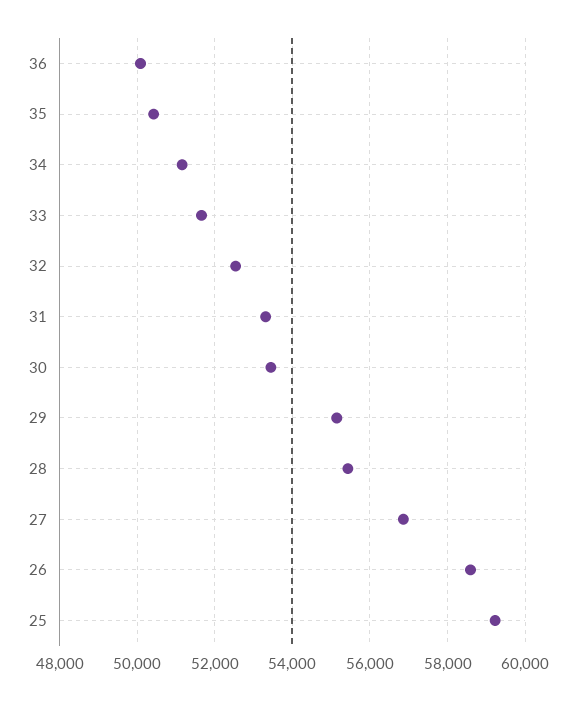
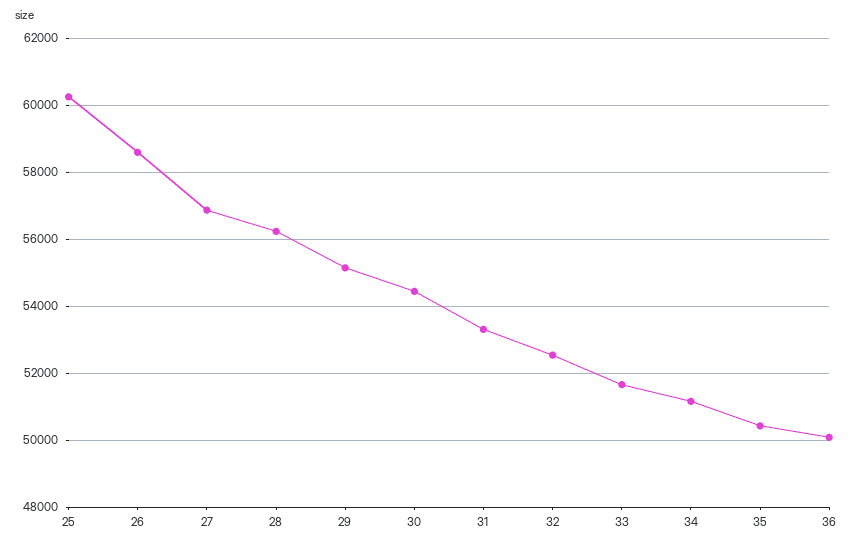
  {
    "36": 50000,
    "35": 50400,
    "34": 51200,
    "33": 51600,
    "32": 52600,
    "31": 53400,
-   "30": 53400,
+   "30": 54400,
    "29": 55200,
-   "28": 55400,
+   "28": 56200,
    "27": 56800,
    "26": 58600,
-   "25": 59200
+   "25": 60200
  }

